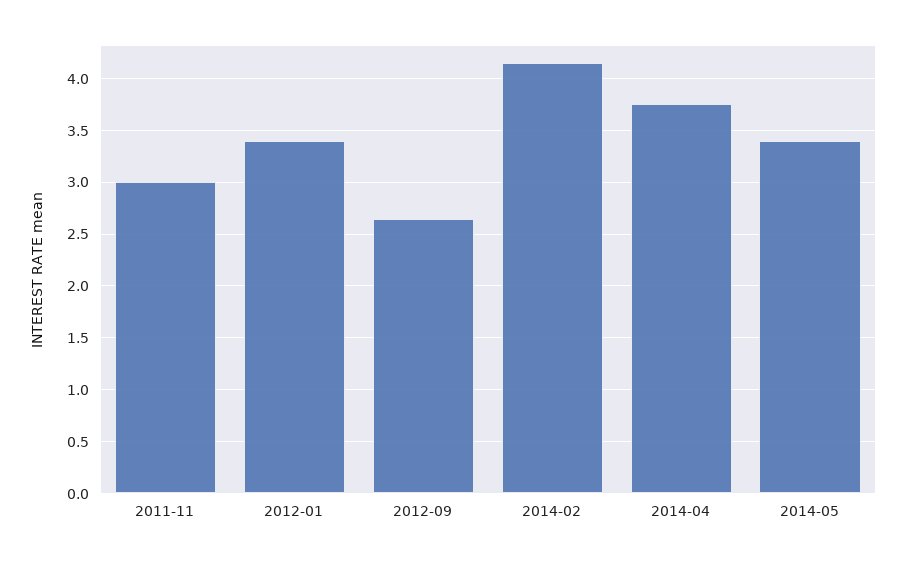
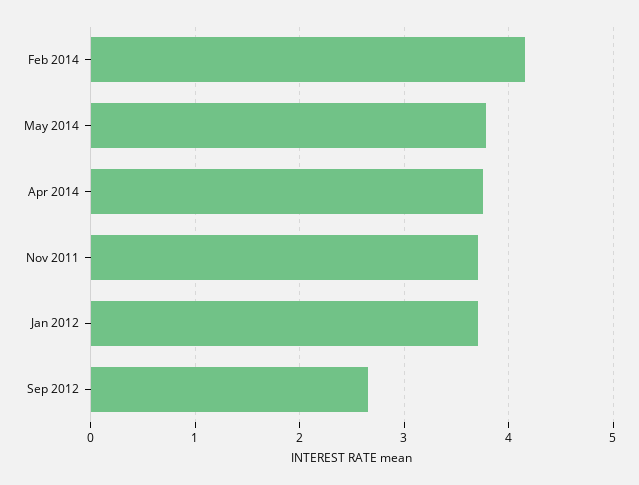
  {
-   "2011-11": 3,
+   "2011-11": 3.7,
-   "2012-01": 3.4,
+   "2012-01": 3.7,
    "2012-09": 2.7,
    "2014-02": 4.2,
    "2014-04": 3.8,
-   "2014-05": 3.4
+   "2014-05": 3.8
  }

